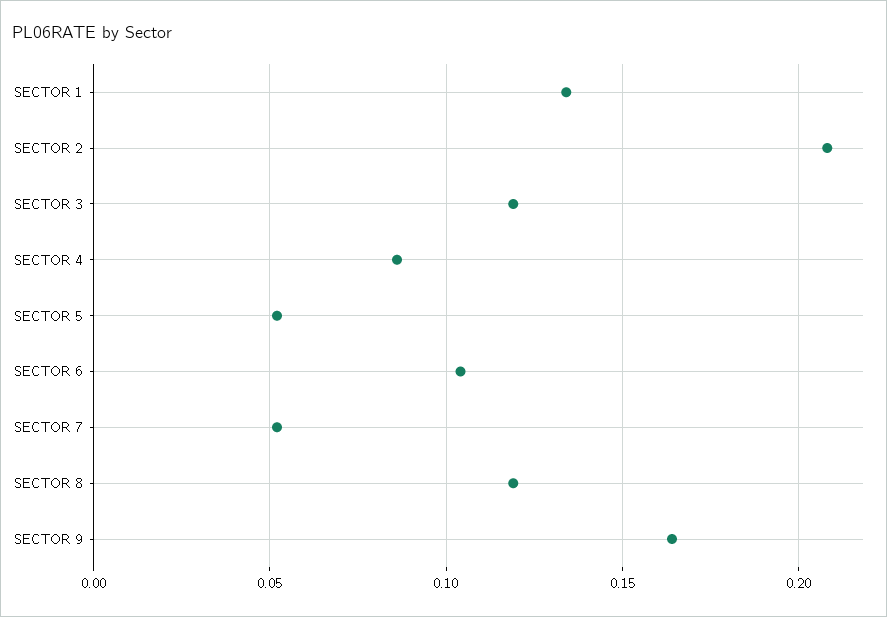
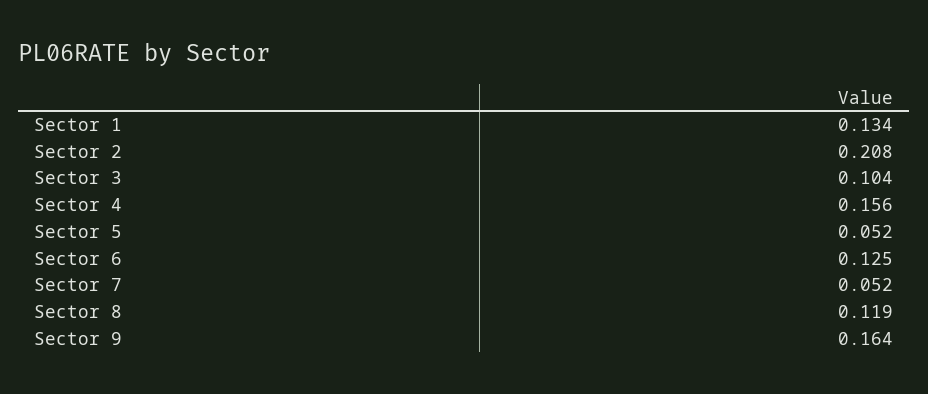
  {
    "SECTOR 1": 0.134,
    "SECTOR 2": 0.208,
-   "SECTOR 3": 0.12,
+   "SECTOR 3": 0.104,
-   "SECTOR 4": 0.085,
+   "SECTOR 4": 0.156,
    "SECTOR 5": 0.052,
-   "SECTOR 6": 0.105,
+   "SECTOR 6": 0.125,
    "SECTOR 7": 0.052,
    "SECTOR 8": 0.119,
    "SECTOR 9": 0.164
  }

